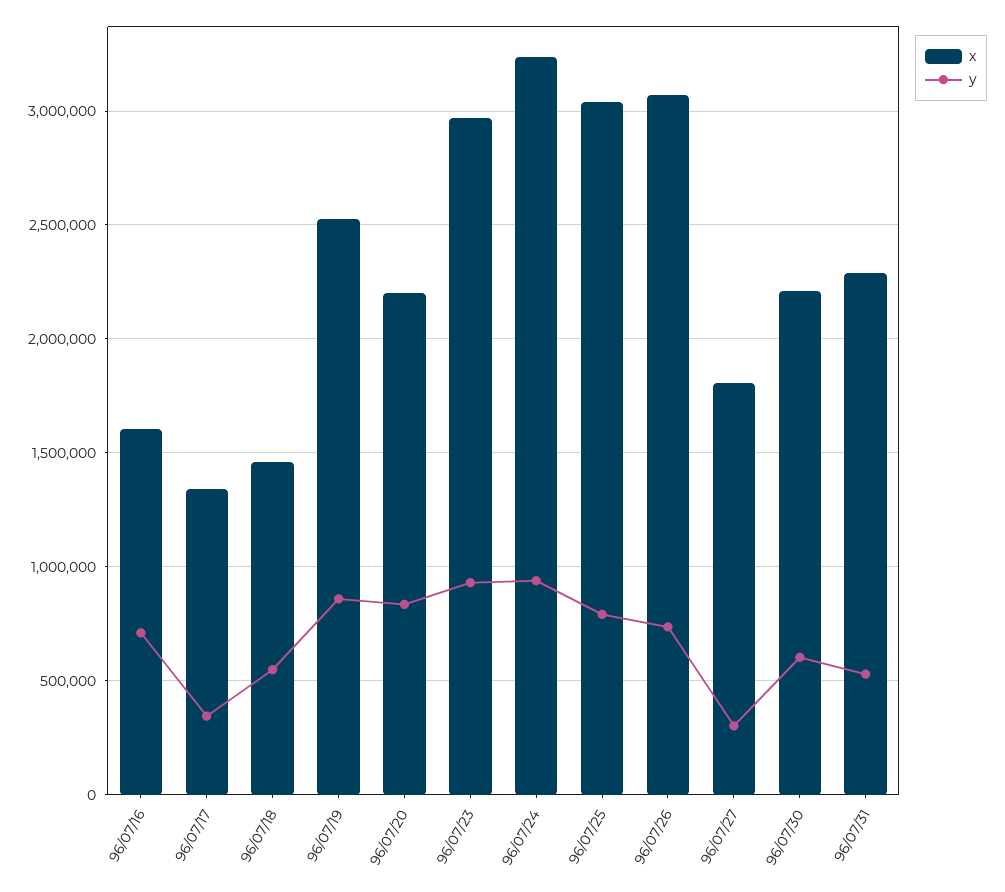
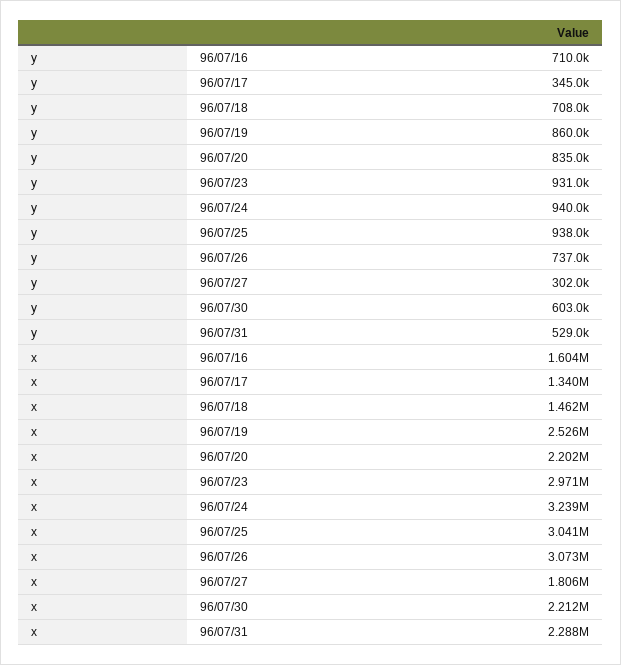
  {
    "x": {
      "96/07/16": 1604000,
      "96/07/17": 1340000,
      "96/07/18": 1462000,
      "96/07/19": 2526000,
      "96/07/20": 2202000,
      "96/07/23": 2971000,
      "96/07/24": 3239000,
      "96/07/25": 3041000,
      "96/07/26": 3073000,
      "96/07/27": 1806000,
      "96/07/30": 2212000,
      "96/07/31": 2288000
    },
    "y": {
      "96/07/16": 710000,
      "96/07/17": 345000,
-     "96/07/18": 550000,
+     "96/07/18": 708000,
      "96/07/19": 860000,
      "96/07/20": 835000,
      "96/07/23": 931000,
      "96/07/24": 940000,
-     "96/07/25": 800000,
+     "96/07/25": 938000,
      "96/07/26": 737000,
      "96/07/27": 302000,
      "96/07/30": 603000,
      "96/07/31": 529000
    }
  }

